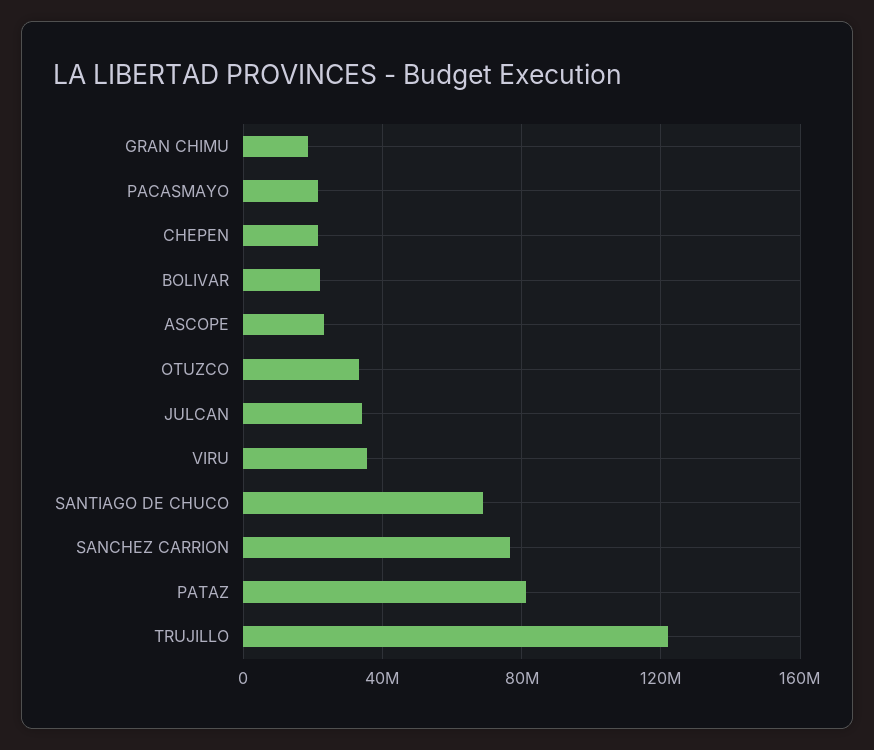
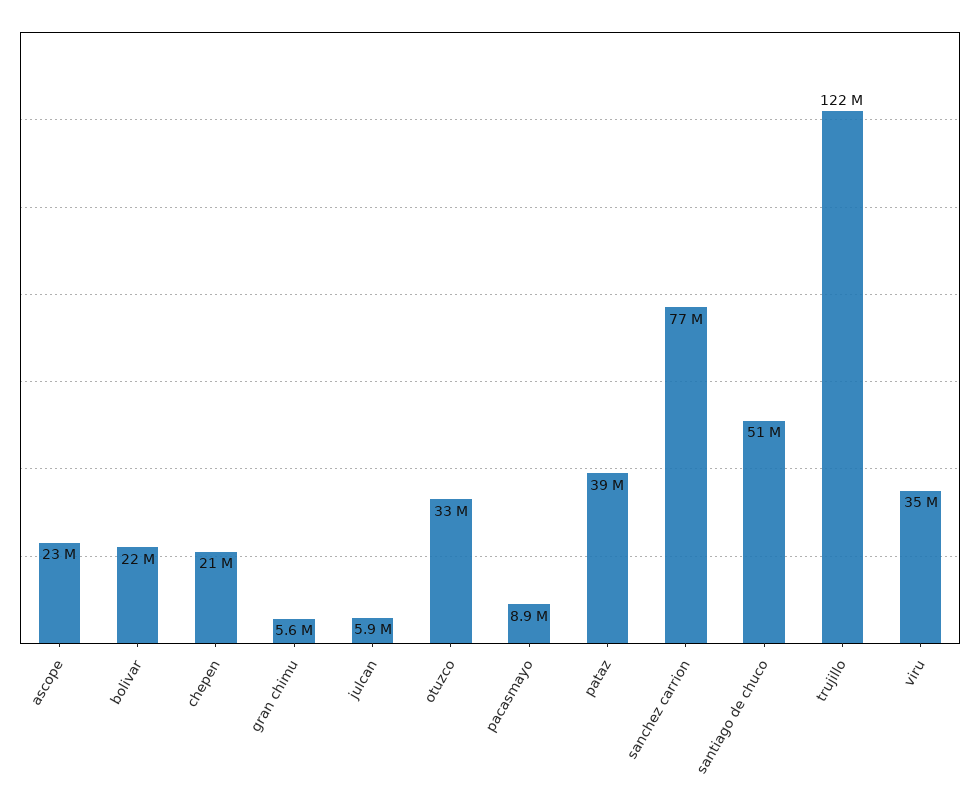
  {
-   "GRAN CHIMU": 20000000,
+   "GRAN CHIMU": 5600000,
-   "PACASMAYO": 20000000,
+   "PACASMAYO": 8900000,
    "CHEPEN": 21000000,
    "BOLIVAR": 22000000,
    "ASCOPE": 23000000,
    "OTUZCO": 33000000,
-   "JULCAN": 35000000,
+   "JULCAN": 5900000,
    "VIRU": 35000000,
-   "SANTIAGO DE CHUCO": 70000000,
+   "SANTIAGO DE CHUCO": 51000000,
    "SANCHEZ CARRION": 77000000,
-   "PATAZ": 80000000,
+   "PATAZ": 39000000,
    "TRUJILLO": 122000000
  }

